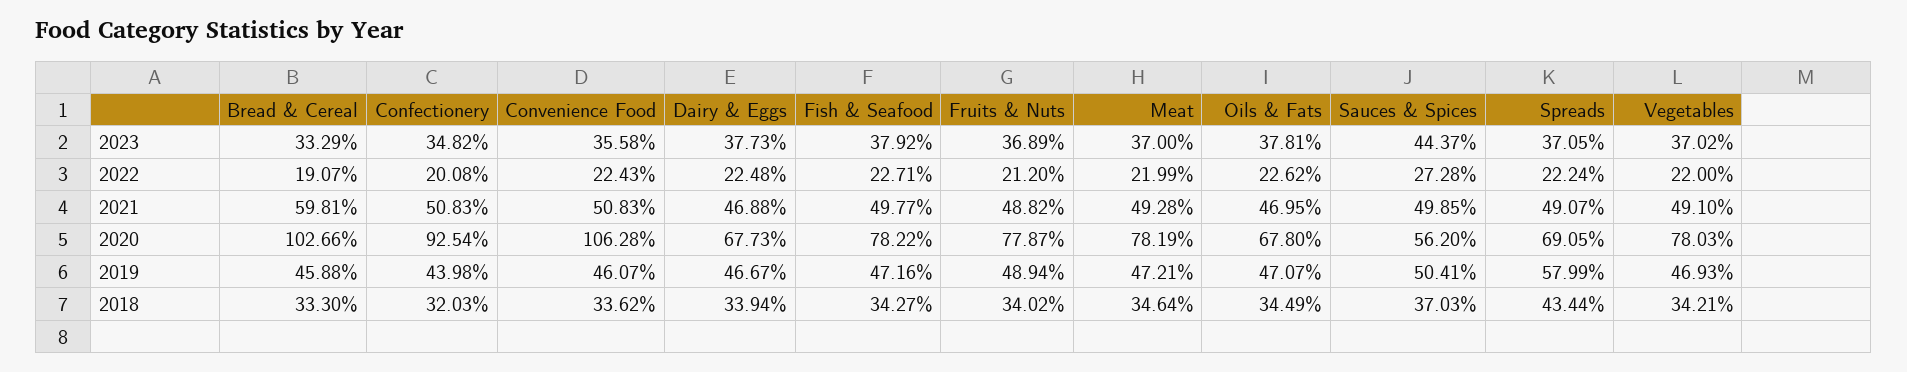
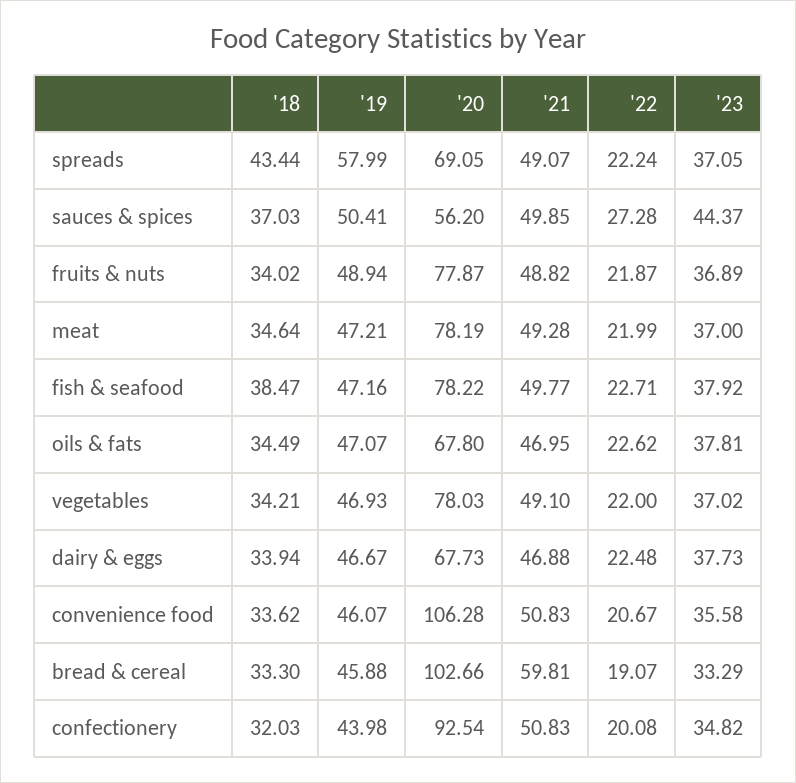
  {
    "Bread & Cereal": {
      "2023": 33.29,
      "2022": 19.07,
      "2021": 59.81,
      "2020": 102.66,
      "2019": 45.88,
      "2018": 33.3
    },
    "Confectionery": {
      "2023": 34.82,
      "2022": 20.08,
      "2021": 50.83,
      "2020": 92.54,
      "2019": 43.98,
      "2018": 32.03
    },
    "Convenience Food": {
      "2023": 35.58,
-     "2022": 22.43,
+     "2022": 20.67,
      "2021": 50.83,
      "2020": 106.28,
      "2019": 46.07,
      "2018": 33.62
    },
    "Dairy & Eggs": {
      "2023": 37.73,
      "2022": 22.48,
      "2021": 46.88,
      "2020": 67.73,
      "2019": 46.67,
      "2018": 33.94
    },
    "Fish & Seafood": {
      "2023": 37.92,
      "2022": 22.71,
      "2021": 49.77,
      "2020": 78.22,
      "2019": 47.16,
-     "2018": 34.27
+     "2018": 38.47
    },
    "Fruits & Nuts": {
      "2023": 36.89,
-     "2022": 21.2,
+     "2022": 21.87,
      "2021": 48.82,
      "2020": 77.87,
      "2019": 48.94,
      "2018": 34.02
    },
    "Meat": {
      "2023": 37,
      "2022": 21.99,
      "2021": 49.28,
      "2020": 78.19,
      "2019": 47.21,
      "2018": 34.64
    },
    "Oils & Fats": {
      "2023": 37.81,
      "2022": 22.62,
      "2021": 46.95,
      "2020": 67.8,
      "2019": 47.07,
      "2018": 34.49
    },
    "Sauces & Spices": {
      "2023": 44.37,
      "2022": 27.28,
      "2021": 49.85,
      "2020": 56.2,
      "2019": 50.41,
      "2018": 37.03
    },
    "Spreads": {
      "2023": 37.05,
      "2022": 22.24,
      "2021": 49.07,
      "2020": 69.05,
      "2019": 57.99,
      "2018": 43.44
    },
    "Vegetables": {
      "2023": 37.02,
      "2022": 22,
      "2021": 49.1,
      "2020": 78.03,
      "2019": 46.93,
      "2018": 34.21
    }
  }

